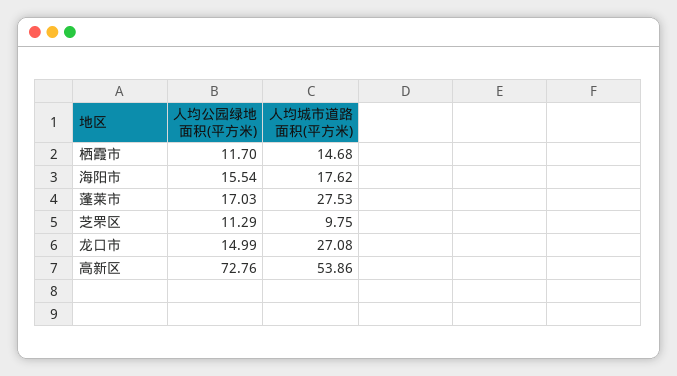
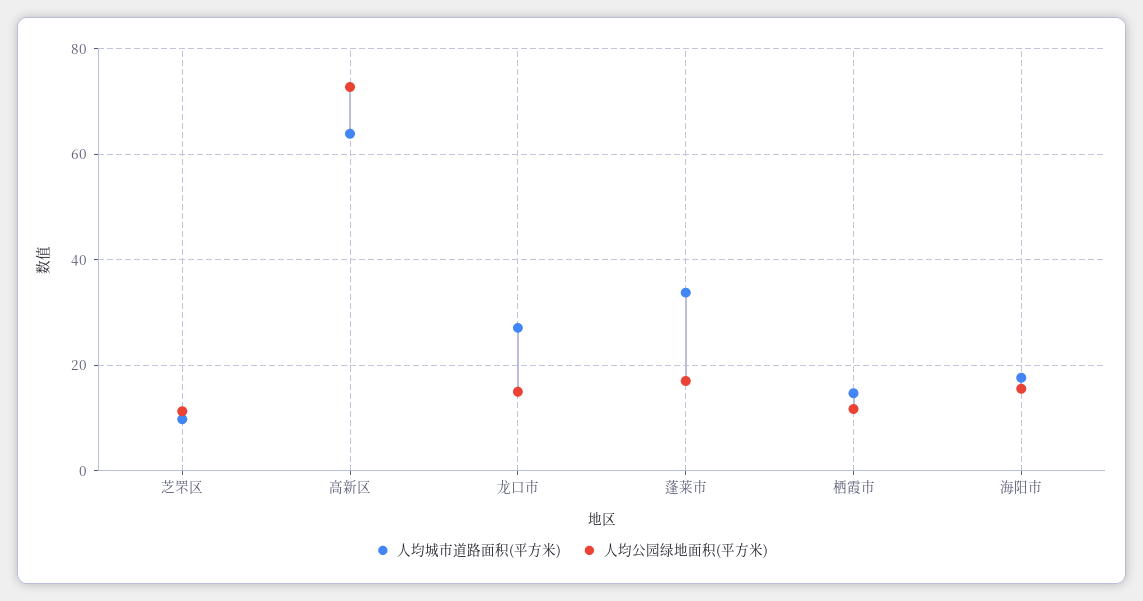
  {
    "人均公园绿地面积(平方米)": {
      "栖霞市": 11.7,
      "海阳市": 15.54,
      "蓬莱市": 17.03,
      "芝罘区": 11.29,
      "龙口市": 14.99,
      "高新区": 72.76
    },
    "人均城市道路面积(平方米)": {
      "栖霞市": 14.68,
      "海阳市": 17.62,
-     "蓬莱市": 27.53,
+     "蓬莱市": 34,
      "芝罘区": 9.75,
      "龙口市": 27.08,
-     "高新区": 53.86
+     "高新区": 64
    }
  }

